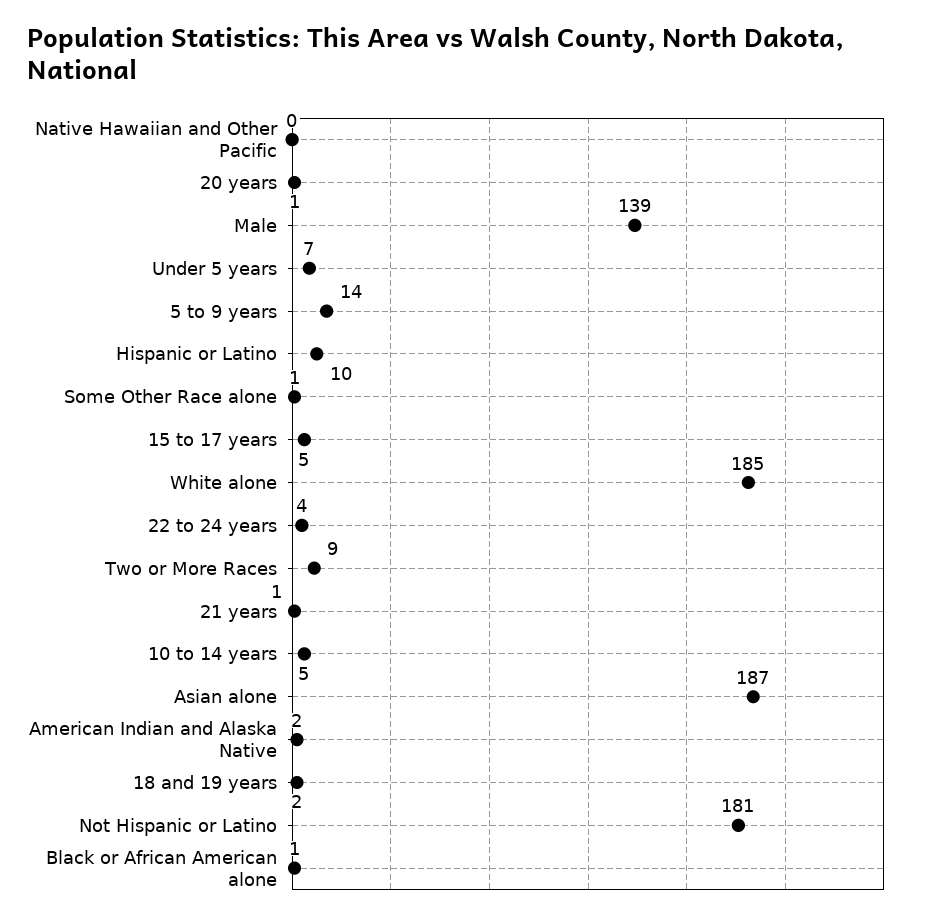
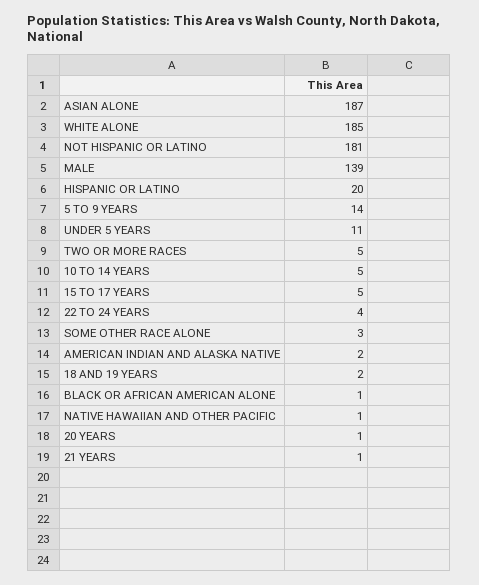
  {
-   "Native Hawaiian and Other Pacific": 0,
+   "Native Hawaiian and Other Pacific": 1,
    "20 years": 1,
    "Male": 139,
-   "Under 5 years": 7,
+   "Under 5 years": 11,
    "5 to 9 years": 14,
-   "Hispanic or Latino": 10,
+   "Hispanic or Latino": 20,
-   "Some Other Race alone": 1,
+   "Some Other Race alone": 3,
    "15 to 17 years": 5,
    "White alone": 185,
    "22 to 24 years": 4,
-   "Two or More Races": 9,
+   "Two or More Races": 5,
    "21 years": 1,
    "10 to 14 years": 5,
    "Asian alone": 187,
    "American Indian and Alaska Native": 2,
    "18 and 19 years": 2,
    "Not Hispanic or Latino": 181,
    "Black or African American alone": 1
  }

